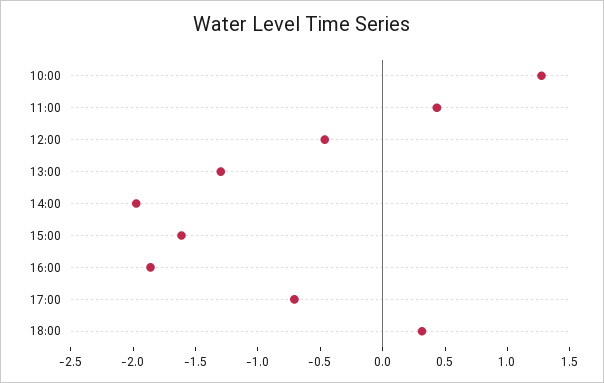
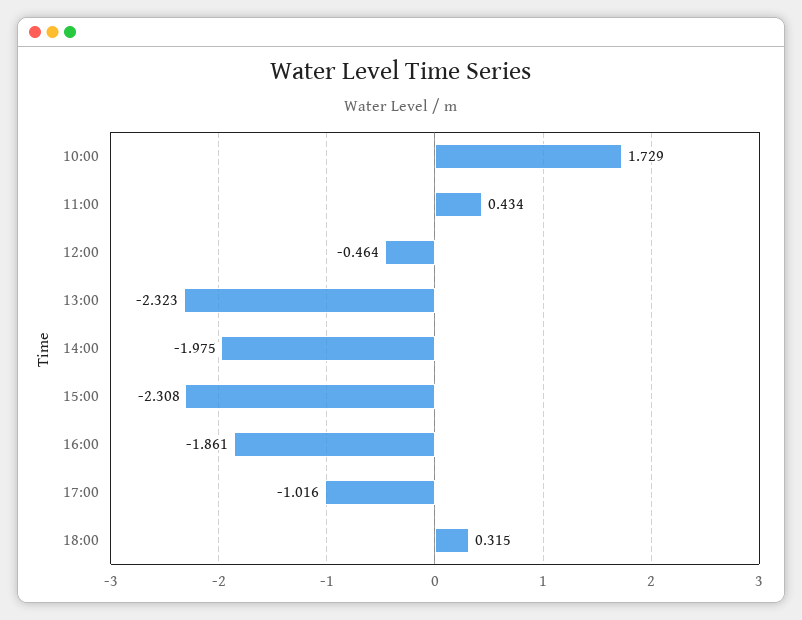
  {
-   "10:00": 1.3,
+   "10:00": 1.729,
    "11:00": 0.434,
    "12:00": -0.464,
-   "13:00": -1.3,
+   "13:00": -2.323,
    "14:00": -1.975,
-   "15:00": -1.6,
+   "15:00": -2.308,
    "16:00": -1.861,
-   "17:00": -0.7,
+   "17:00": -1.016,
    "18:00": 0.315
  }

